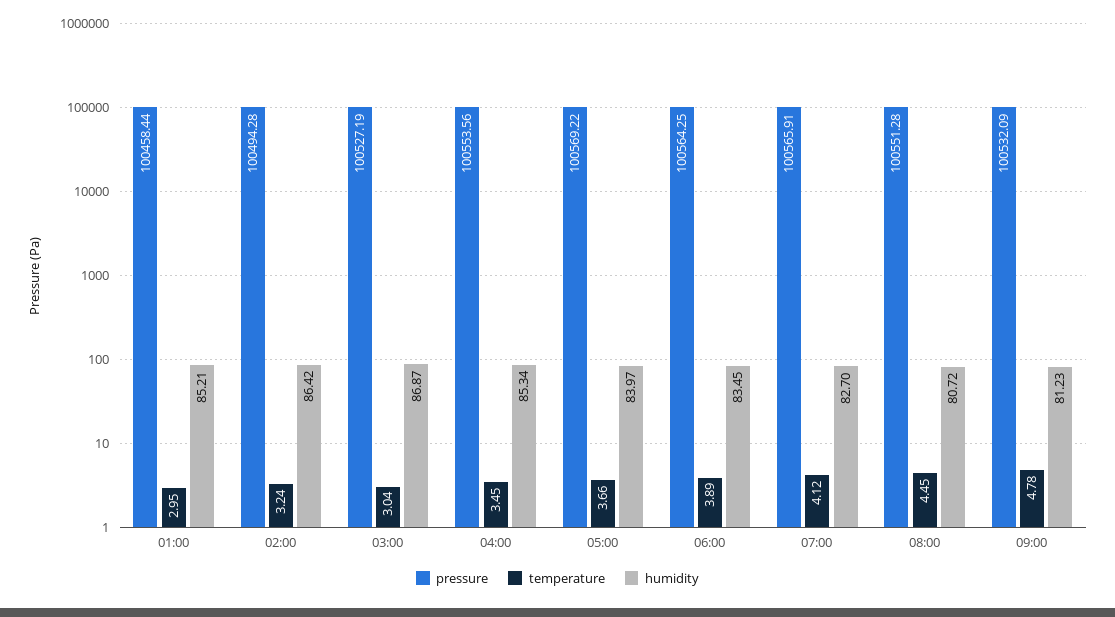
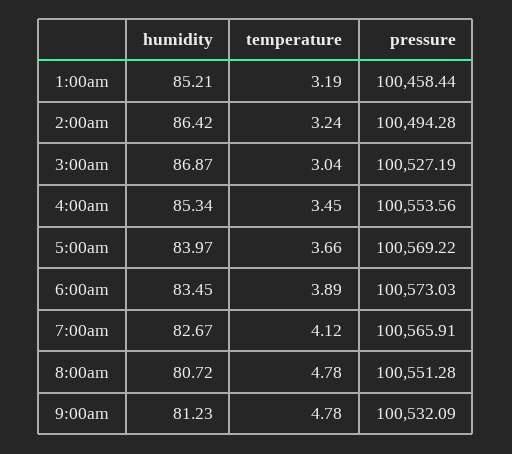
  {
    "pressure": {
      "01:00": 100458.44,
      "02:00": 100494.28,
      "03:00": 100527.19,
      "04:00": 100553.56,
      "05:00": 100569.22,
-     "06:00": 100564.25,
+     "06:00": 100573.03,
      "07:00": 100565.91,
      "08:00": 100551.28,
      "09:00": 100532.09
    },
    "temperature": {
-     "01:00": 2.95,
+     "01:00": 3.19,
      "02:00": 3.24,
      "03:00": 3.04,
      "04:00": 3.45,
      "05:00": 3.66,
      "06:00": 3.89,
      "07:00": 4.12,
-     "08:00": 4.45,
+     "08:00": 4.78,
      "09:00": 4.78
    },
    "humidity": {
      "01:00": 85.21,
      "02:00": 86.42,
      "03:00": 86.87,
      "04:00": 85.34,
      "05:00": 83.97,
      "06:00": 83.45,
-     "07:00": 82.7,
+     "07:00": 82.67,
      "08:00": 80.72,
      "09:00": 81.23
    }
  }

